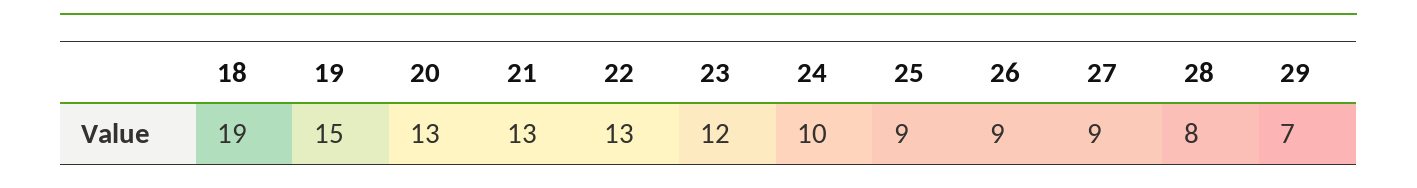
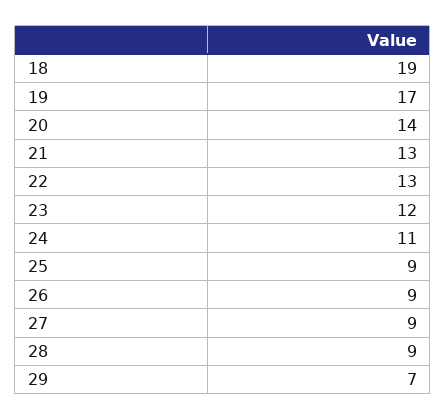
  {
    "18": 19,
-   "19": 15,
+   "19": 17,
-   "20": 13,
+   "20": 14,
    "21": 13,
    "22": 13,
    "23": 12,
-   "24": 10,
+   "24": 11,
    "25": 9,
    "26": 9,
    "27": 9,
-   "28": 8,
+   "28": 9,
    "29": 7
  }

